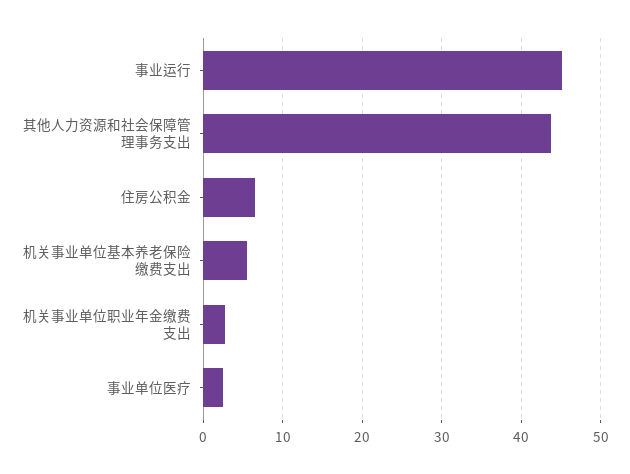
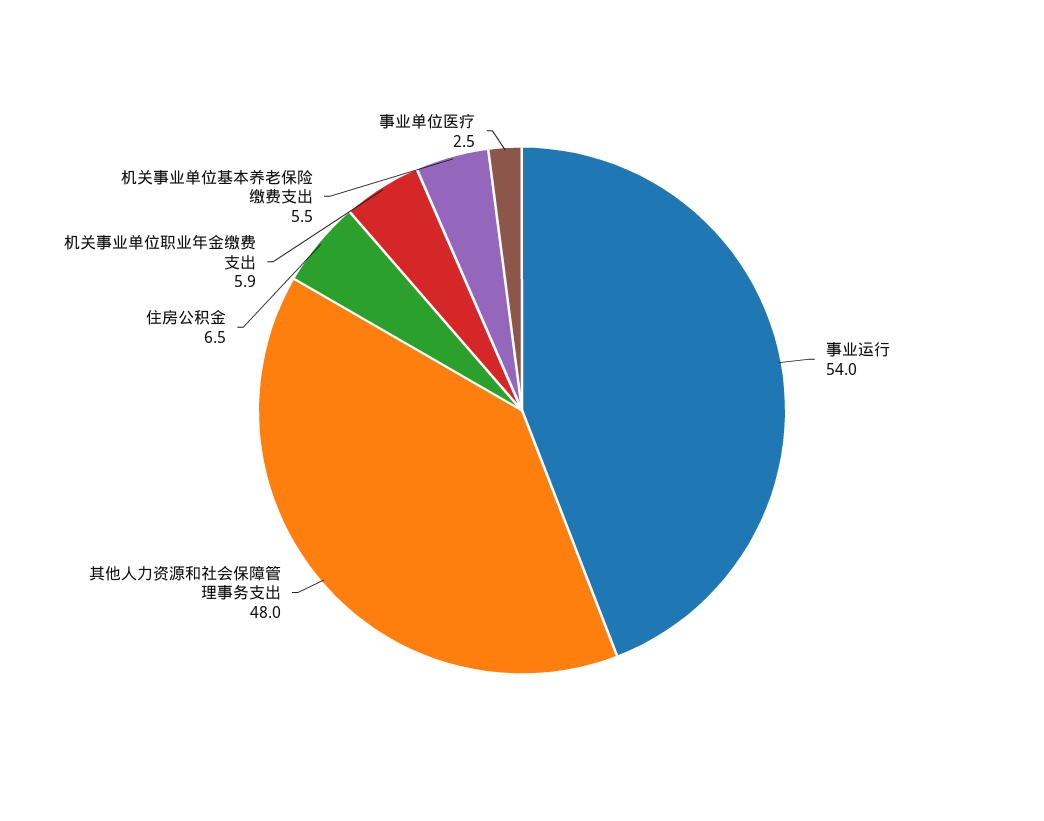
  {
-   "事业运行": 45,
+   "事业运行": 54,
-   "其他人力资源和社会保障管理事务支出": 44,
+   "其他人力资源和社会保障管理事务支出": 48,
    "住房公积金": 6.5,
    "机关事业单位基本养老保险缴费支出": 5.5,
-   "机关事业单位职业年金缴费支出": 3,
+   "机关事业单位职业年金缴费支出": 5.9,
    "事业单位医疗": 2.5
  }

